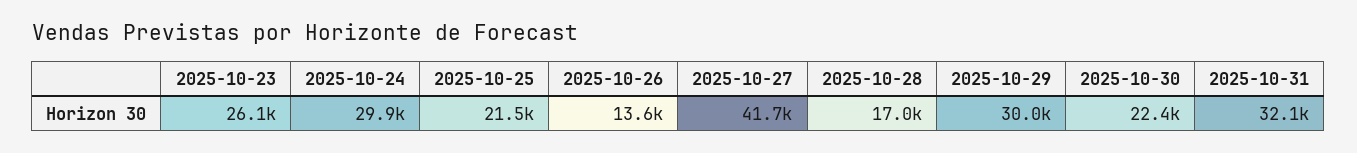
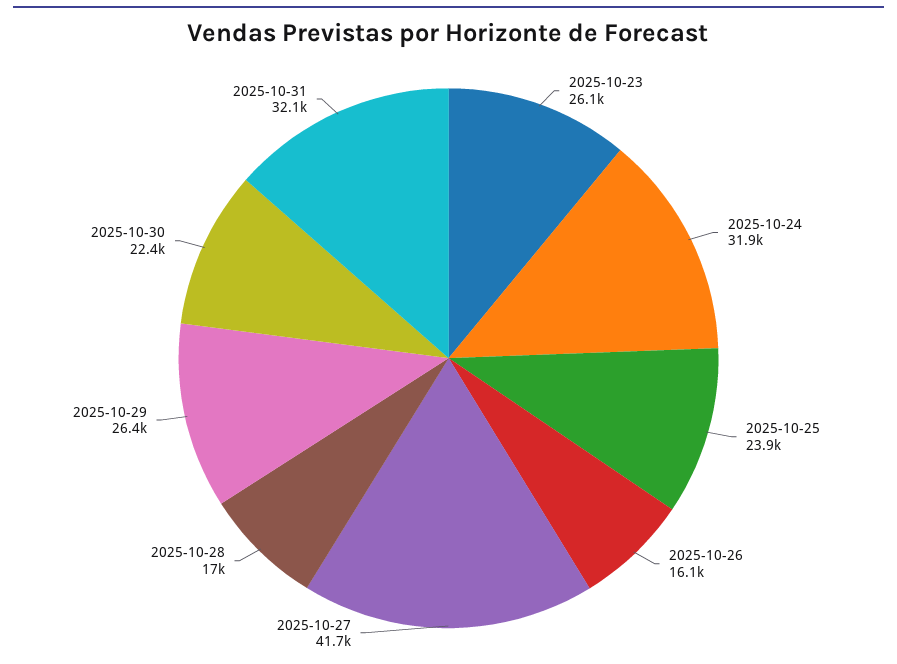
  {
    "2025-10-23": 26100,
-   "2025-10-24": 29900,
+   "2025-10-24": 31900,
-   "2025-10-25": 21500,
+   "2025-10-25": 23900,
-   "2025-10-26": 13600,
+   "2025-10-26": 16100,
    "2025-10-27": 41700,
    "2025-10-28": 17000,
-   "2025-10-29": 30000,
+   "2025-10-29": 26400,
    "2025-10-30": 22400,
    "2025-10-31": 32100
  }

